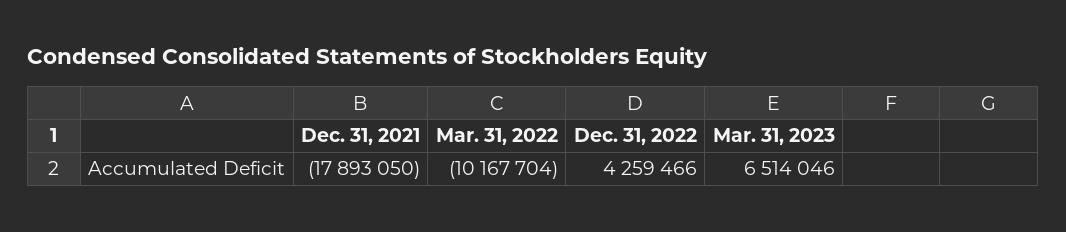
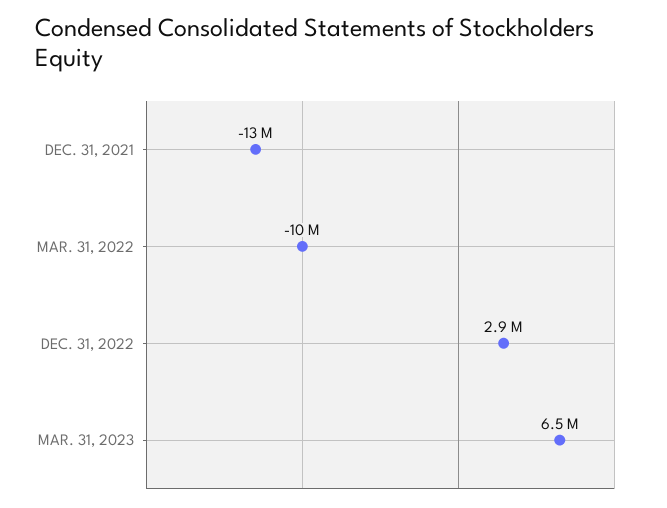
  {
-   "Dec. 31, 2021": -17893050,
+   "Dec. 31, 2021": -13000000,
    "Mar. 31, 2022": -10167704,
-   "Dec. 31, 2022": 4259466,
+   "Dec. 31, 2022": 2900000,
    "Mar. 31, 2023": 6514046
  }

